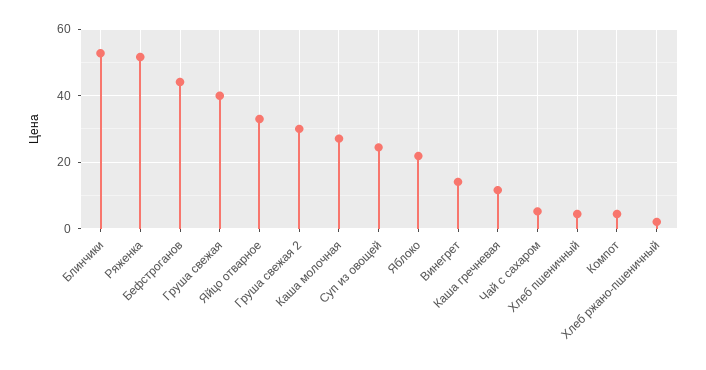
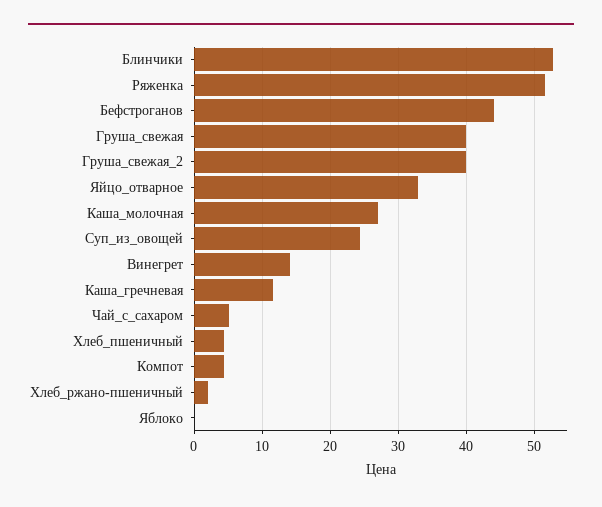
  {
    "Блинчики": 53,
    "Ряженка": 52,
    "Бефстроганов": 44,
    "Груша свежая": 40,
    "Яйцо отварное": 33,
-   "Груша свежая 2": 30,
+   "Груша свежая 2": 40,
    "Каша молочная": 27,
    "Суп из овощей": 24,
-   "Яблоко": 22,
+   "Яблоко": 0,
    "Винегрет": 14,
    "Каша гречневая": 12,
    "Чай с сахаром": 5,
    "Хлеб пшеничный": 4,
    "Компот": 4,
    "Хлеб ржано-пшеничный": 2
  }

